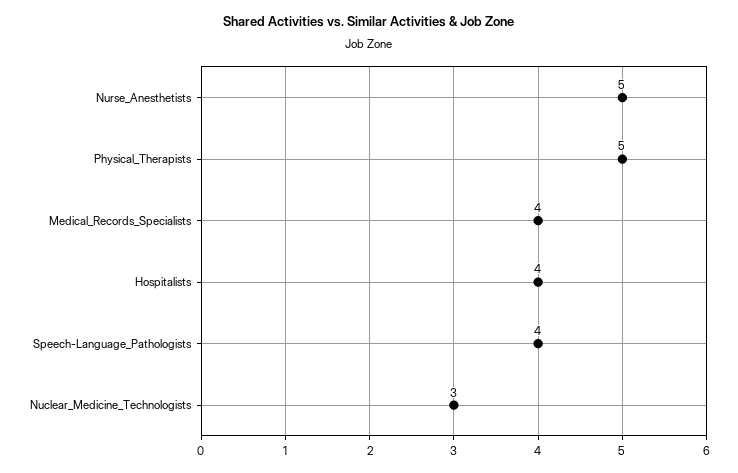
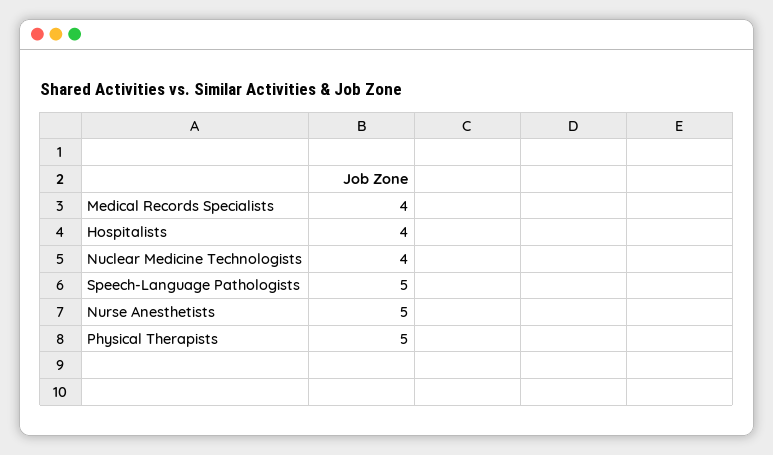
  {
    "Nurse_Anesthetists": 5,
    "Physical_Therapists": 5,
    "Medical_Records_Specialists": 4,
    "Hospitalists": 4,
-   "Speech-Language_Pathologists": 4,
+   "Speech-Language_Pathologists": 5,
-   "Nuclear_Medicine_Technologists": 3
+   "Nuclear_Medicine_Technologists": 4
  }

